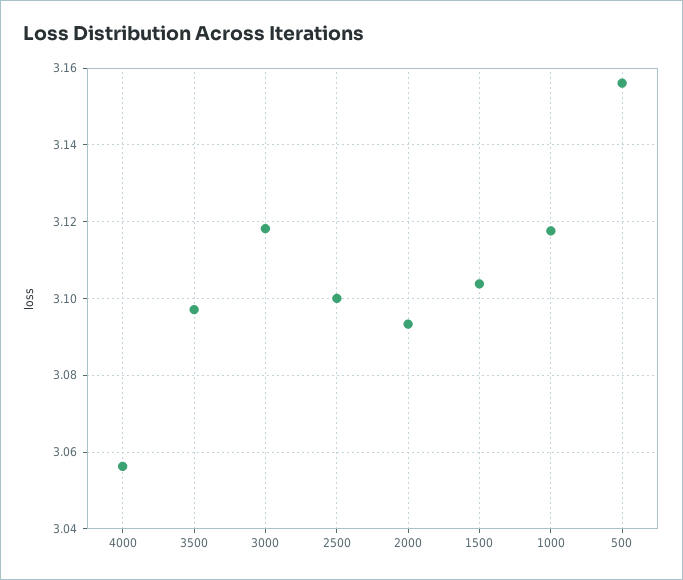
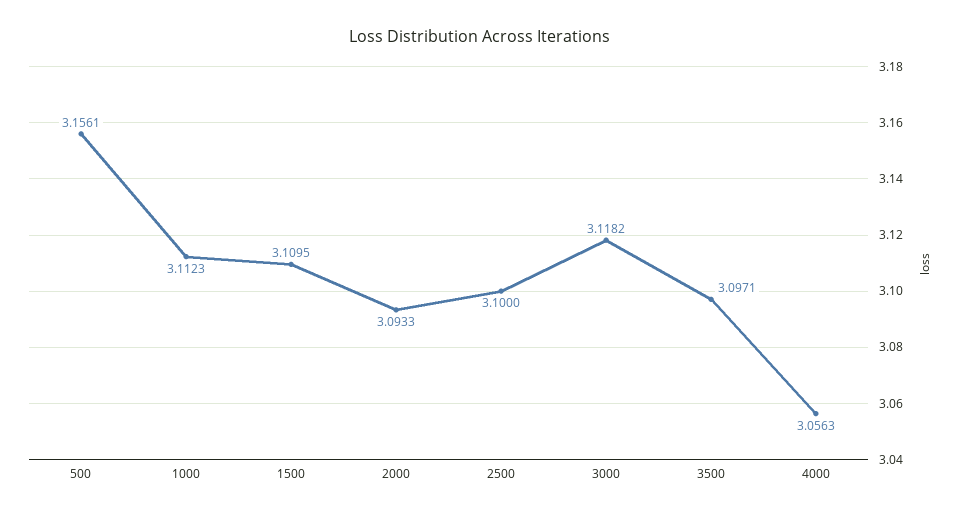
  {
    "4000": 3.0563,
    "3500": 3.0971,
    "3000": 3.1182,
    "2500": 3.1,
    "2000": 3.0933,
-   "1500": 3.104,
+   "1500": 3.1095,
-   "1000": 3.118,
+   "1000": 3.1123,
    "500": 3.1561
  }

